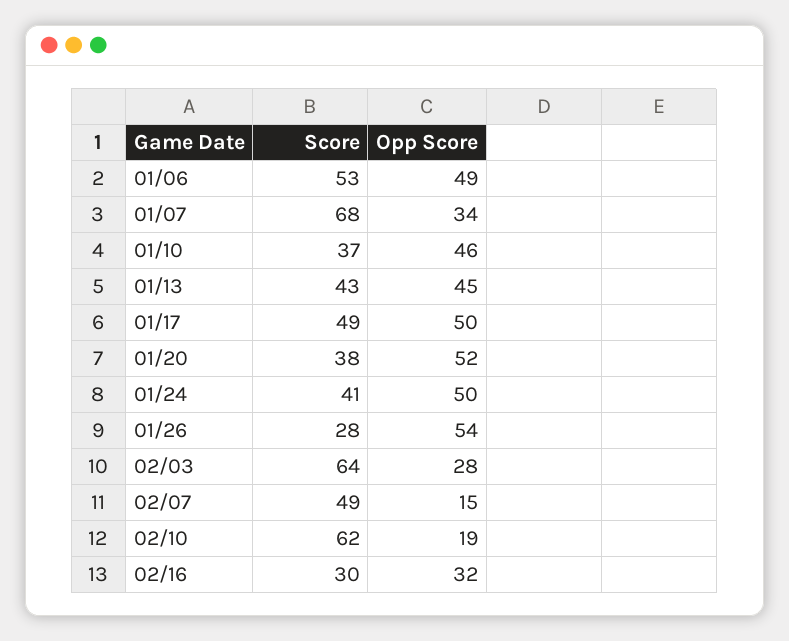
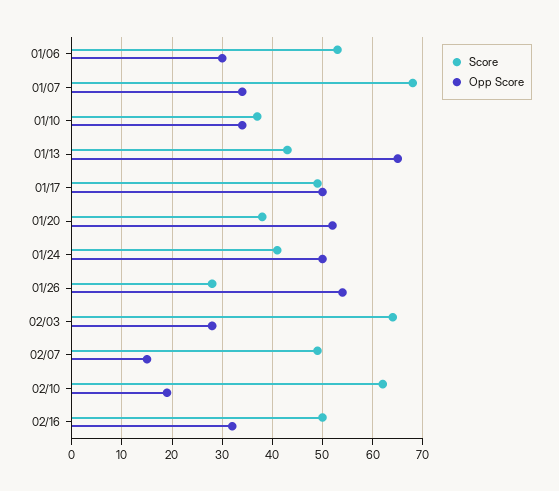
  {
    "Score": {
      "01/06": 53,
      "01/07": 68,
      "01/10": 37,
      "01/13": 43,
      "01/17": 49,
      "01/20": 38,
      "01/24": 41,
      "01/26": 28,
      "02/03": 64,
      "02/07": 49,
      "02/10": 62,
-     "02/16": 30
+     "02/16": 50
    },
    "Opp Score": {
-     "01/06": 49,
+     "01/06": 30,
      "01/07": 34,
-     "01/10": 46,
+     "01/10": 35,
-     "01/13": 45,
+     "01/13": 65,
      "01/17": 50,
      "01/20": 52,
      "01/24": 50,
      "01/26": 54,
      "02/03": 28,
      "02/07": 15,
      "02/10": 19,
      "02/16": 32
    }
  }

